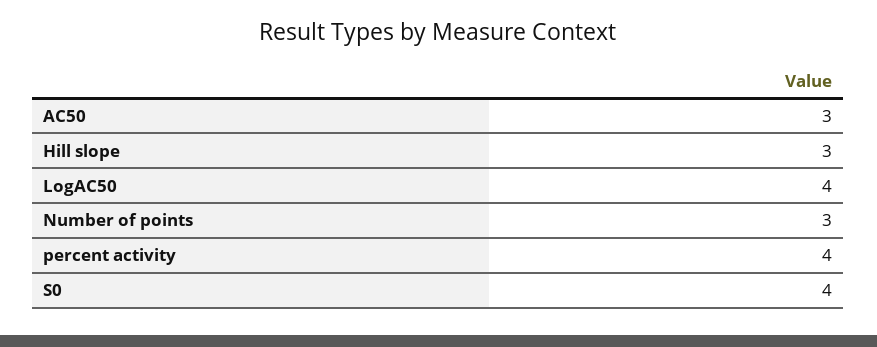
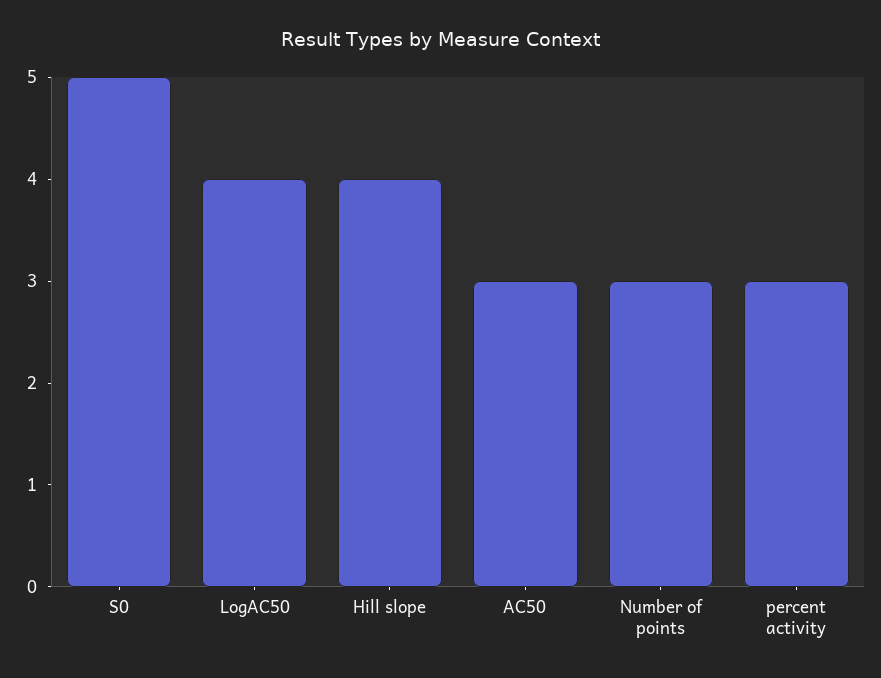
  {
    "AC50": 3,
-   "Hill slope": 3,
+   "Hill slope": 4,
    "LogAC50": 4,
    "Number of points": 3,
-   "percent activity": 4,
+   "percent activity": 3,
-   "S0": 4
+   "S0": 5
  }

